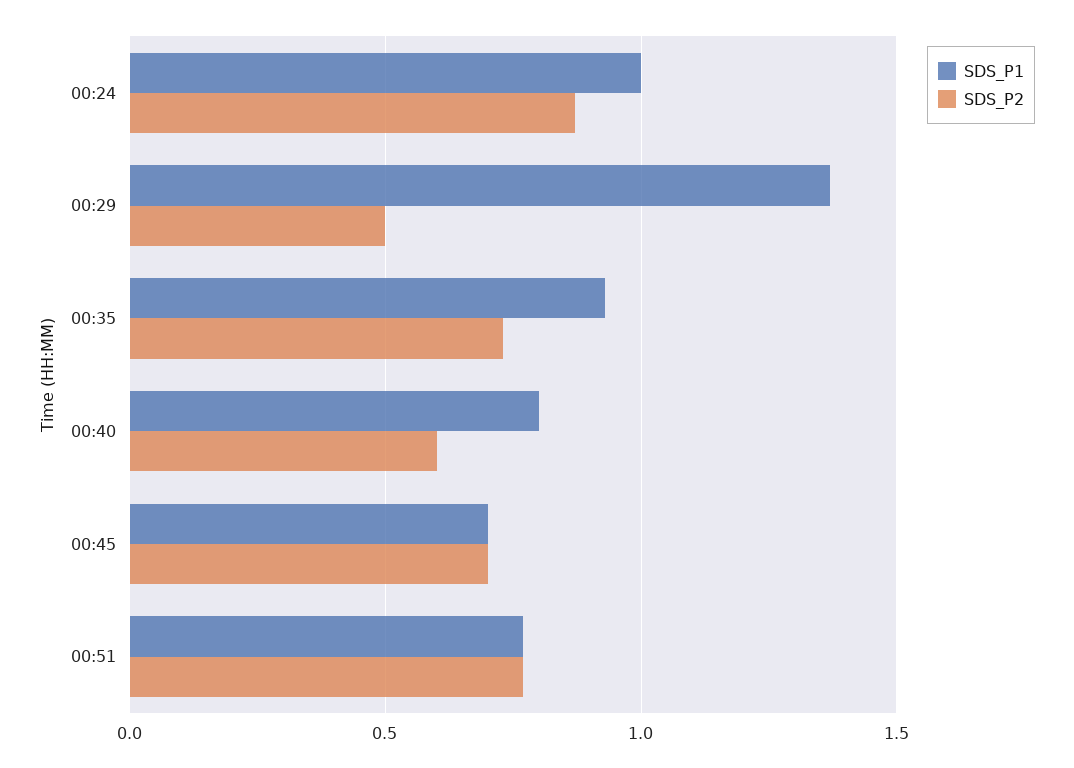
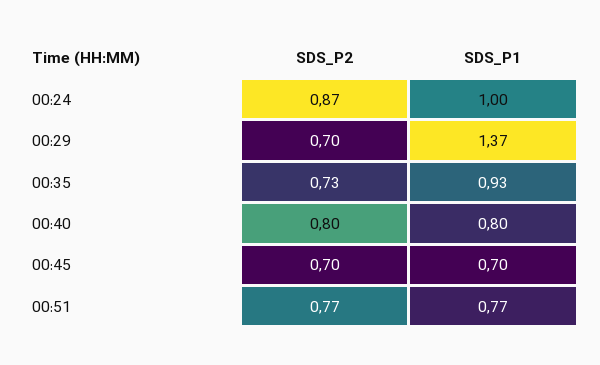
  {
    "SDS_P1": {
      "00:24": 1,
      "00:29": 1.37,
      "00:35": 0.93,
      "00:40": 0.8,
      "00:45": 0.7,
      "00:51": 0.77
    },
    "SDS_P2": {
      "00:24": 0.87,
-     "00:29": 0.5,
+     "00:29": 0.7,
      "00:35": 0.73,
-     "00:40": 0.6,
+     "00:40": 0.8,
      "00:45": 0.7,
      "00:51": 0.77
    }
  }

